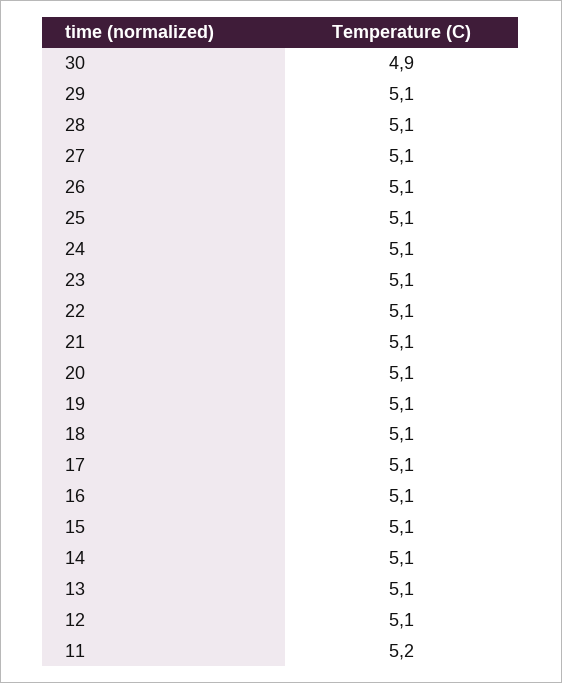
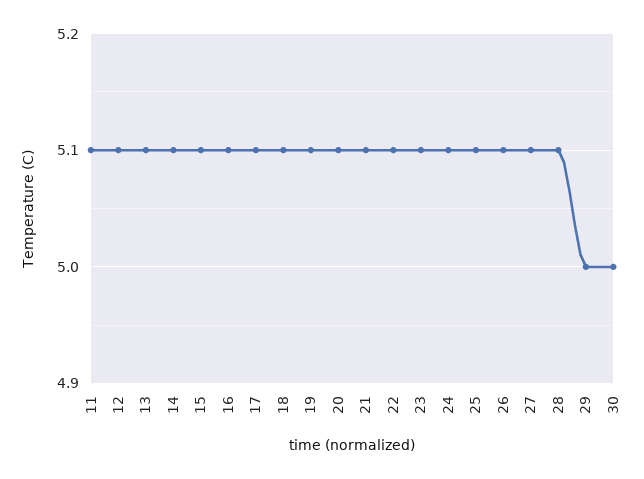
  {
-   "30": 4.9,
+   "30": 5,
-   "29": 5.1,
+   "29": 5,
    "28": 5.1,
    "27": 5.1,
    "26": 5.1,
    "25": 5.1,
    "24": 5.1,
    "23": 5.1,
    "22": 5.1,
    "21": 5.1,
    "20": 5.1,
    "19": 5.1,
    "18": 5.1,
    "17": 5.1,
    "16": 5.1,
    "15": 5.1,
    "14": 5.1,
    "13": 5.1,
    "12": 5.1,
-   "11": 5.2
+   "11": 5.1
  }

